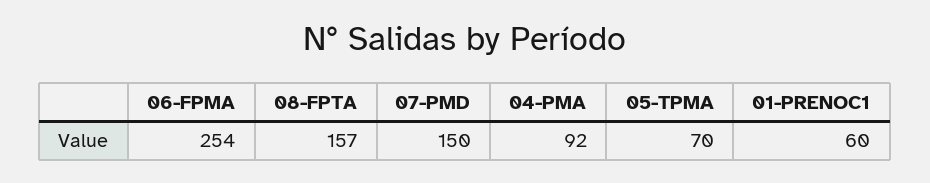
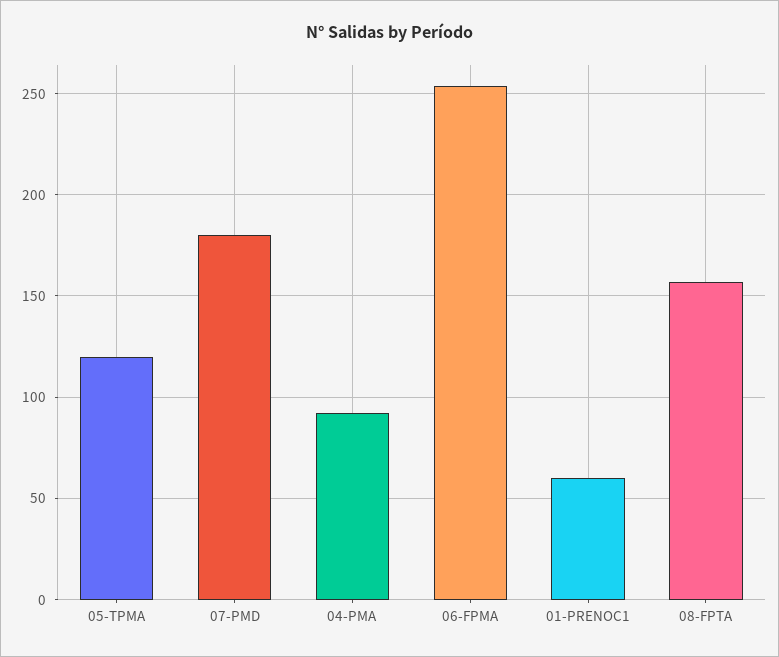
  {
    "06-FPMA": 254,
    "08-FPTA": 157,
-   "07-PMD": 150,
+   "07-PMD": 180,
    "04-PMA": 92,
-   "05-TPMA": 70,
+   "05-TPMA": 120,
    "01-PRENOC1": 60
  }

